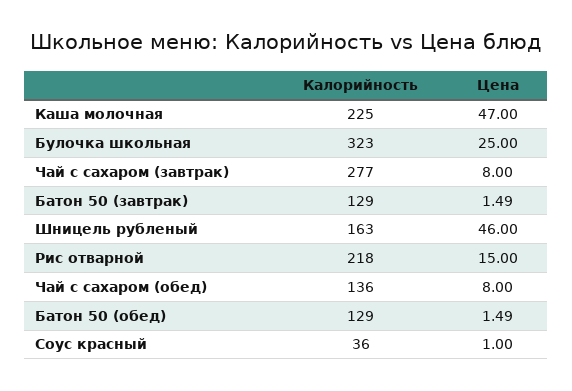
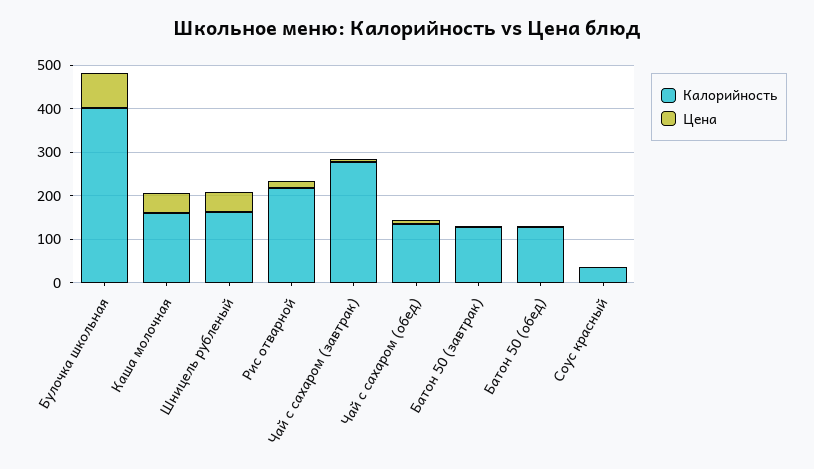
  {
    "Калорийность": {
-     "Каша молочная": 225,
+     "Каша молочная": 160,
-     "Булочка школьная": 323,
+     "Булочка школьная": 400,
      "Чай с сахаром (завтрак)": 277,
      "Батон 50 (завтрак)": 129,
      "Шницель рубленый": 163,
      "Рис отварной": 218,
      "Чай с сахаром (обед)": 136,
      "Батон 50 (обед)": 129,
      "Соус красный": 36
    },
    "Цена": {
      "Каша молочная": 47,
-     "Булочка школьная": 25,
+     "Булочка школьная": 80,
      "Чай с сахаром (завтрак)": 8,
      "Батон 50 (завтрак)": 1.49,
      "Шницель рубленый": 46,
      "Рис отварной": 15,
      "Чай с сахаром (обед)": 8,
      "Батон 50 (обед)": 1.49,
      "Соус красный": 1
    }
  }

